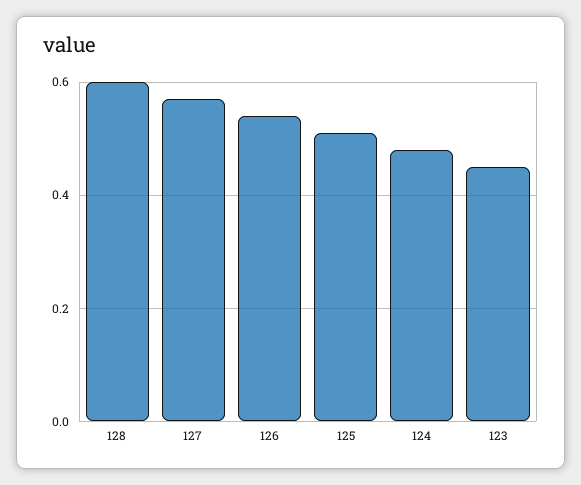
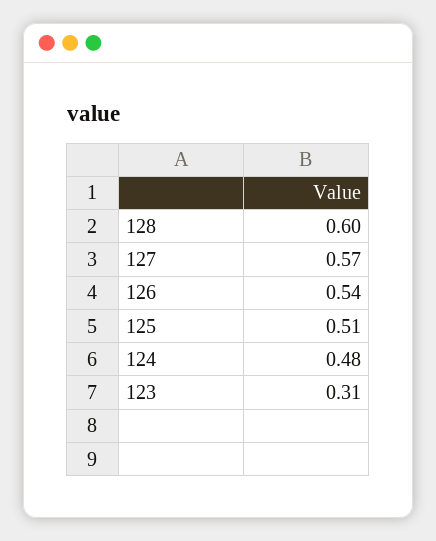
  {
    "128": 0.6,
    "127": 0.57,
    "126": 0.54,
    "125": 0.51,
    "124": 0.48,
-   "123": 0.45
+   "123": 0.31
  }

